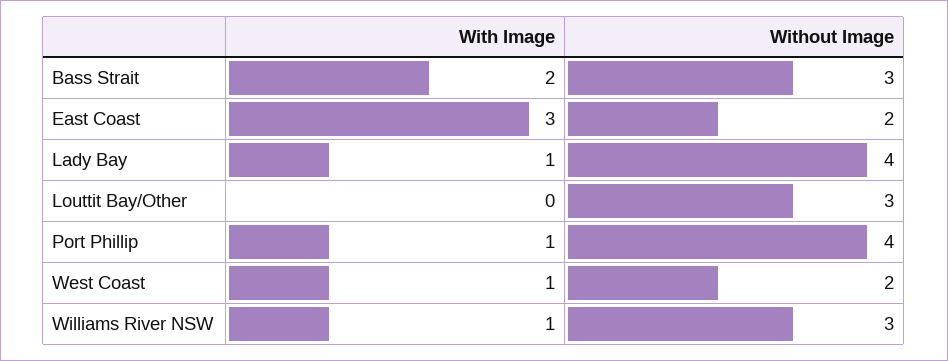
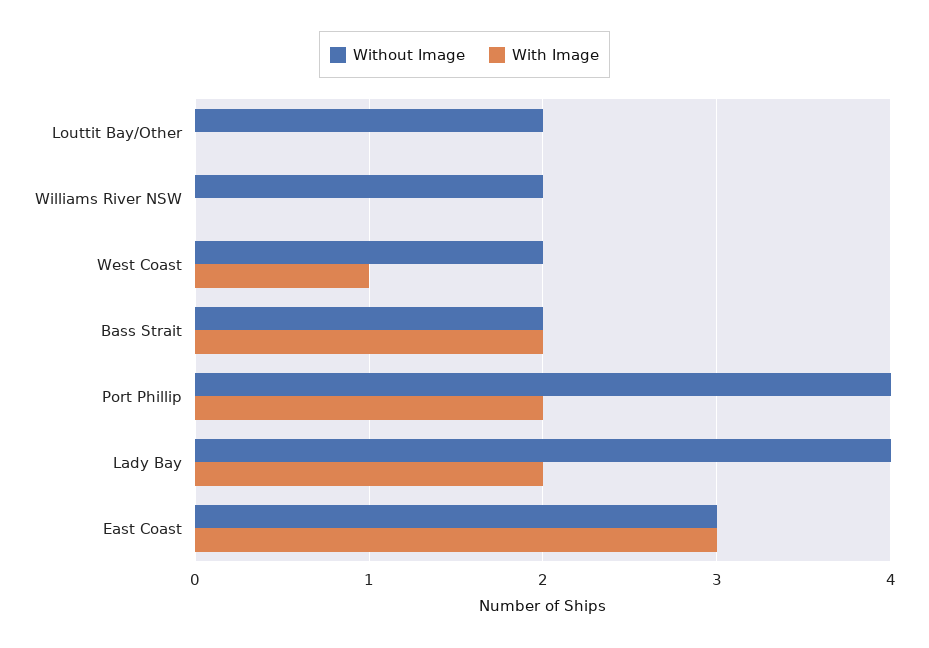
  {
    "With Image": {
      "Bass Strait": 2,
      "East Coast": 3,
-     "Lady Bay": 1,
+     "Lady Bay": 2,
      "Louttit Bay/Other": 0,
-     "Port Phillip": 1,
+     "Port Phillip": 2,
      "West Coast": 1,
-     "Williams River NSW": 1
+     "Williams River NSW": 0
    },
    "Without Image": {
-     "Bass Strait": 3,
+     "Bass Strait": 2,
-     "East Coast": 2,
+     "East Coast": 3,
      "Lady Bay": 4,
-     "Louttit Bay/Other": 3,
+     "Louttit Bay/Other": 2,
      "Port Phillip": 4,
      "West Coast": 2,
-     "Williams River NSW": 3
+     "Williams River NSW": 2
    }
  }

